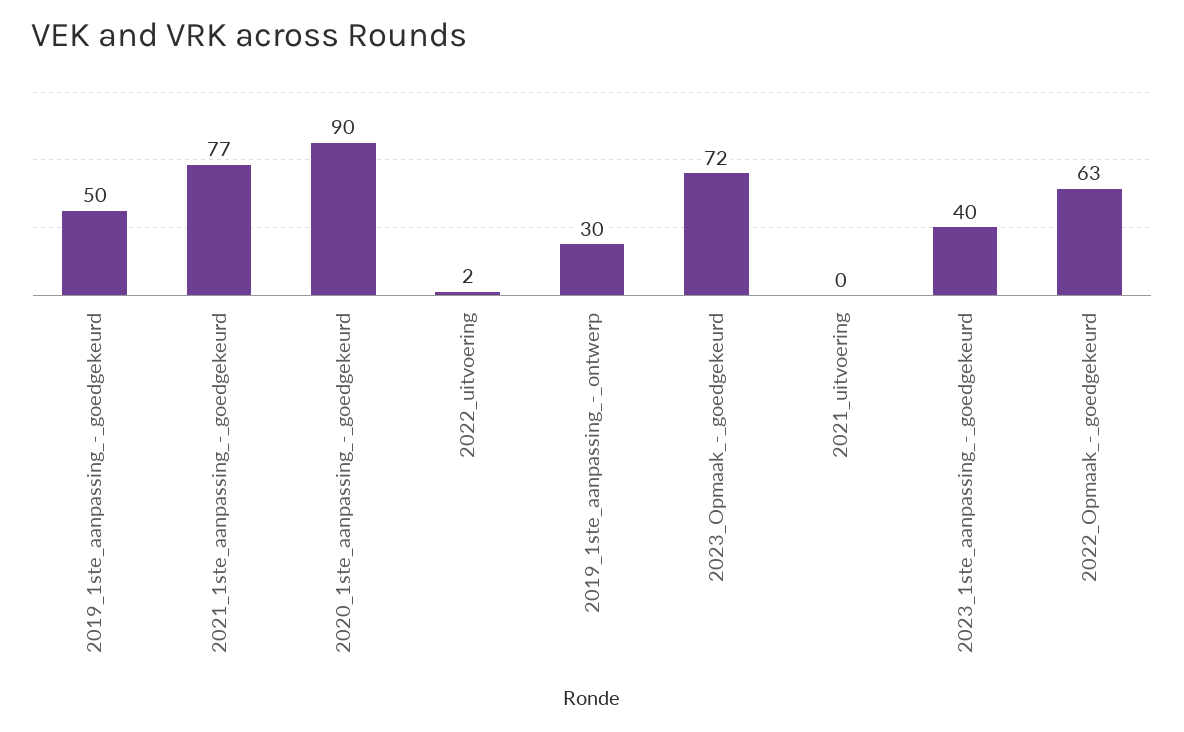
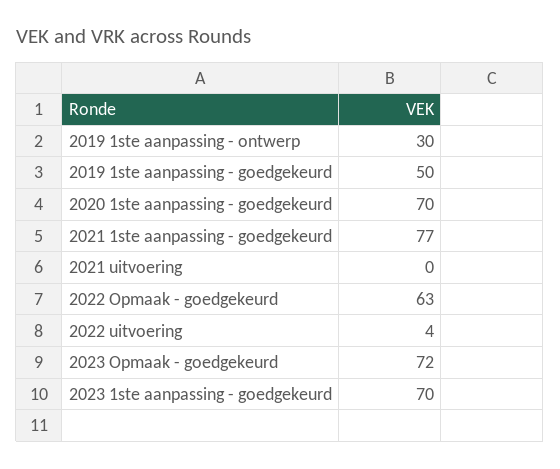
  {
    "2019_1ste_aanpassing_-_goedgekeurd": 50,
    "2021_1ste_aanpassing_-_goedgekeurd": 77,
-   "2020_1ste_aanpassing_-_goedgekeurd": 90,
+   "2020_1ste_aanpassing_-_goedgekeurd": 70,
-   "2022_uitvoering": 2,
+   "2022_uitvoering": 4,
    "2019_1ste_aanpassing_-_ontwerp": 30,
    "2023_Opmaak_-_goedgekeurd": 72,
    "2021_uitvoering": 0,
-   "2023_1ste_aanpassing_-_goedgekeurd": 40,
+   "2023_1ste_aanpassing_-_goedgekeurd": 70,
    "2022_Opmaak_-_goedgekeurd": 63
  }

